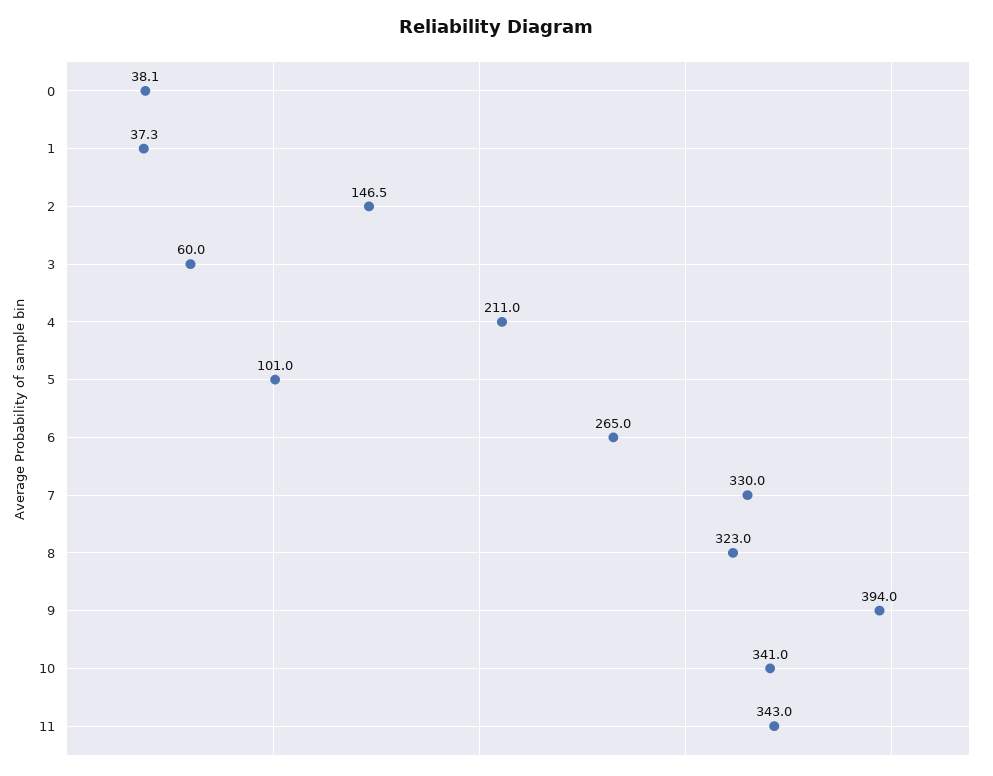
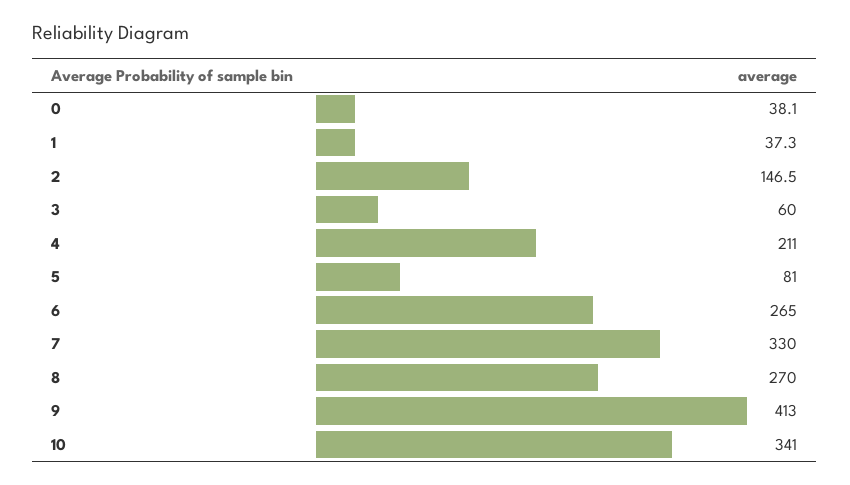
  {
    "0": 38.1,
    "1": 37.3,
    "2": 146.5,
    "3": 60,
    "4": 211,
-   "5": 101,
+   "5": 81,
    "6": 265,
    "7": 330,
-   "8": 323,
+   "8": 270,
-   "9": 394,
+   "9": 413,
-   "10": 341,
+   "10": 341
-   "11": 343
  }

